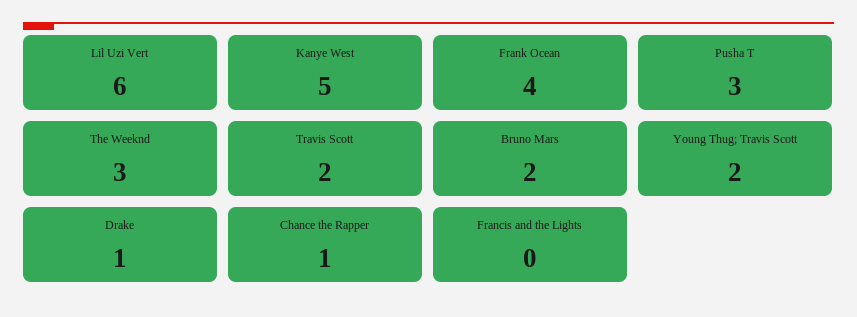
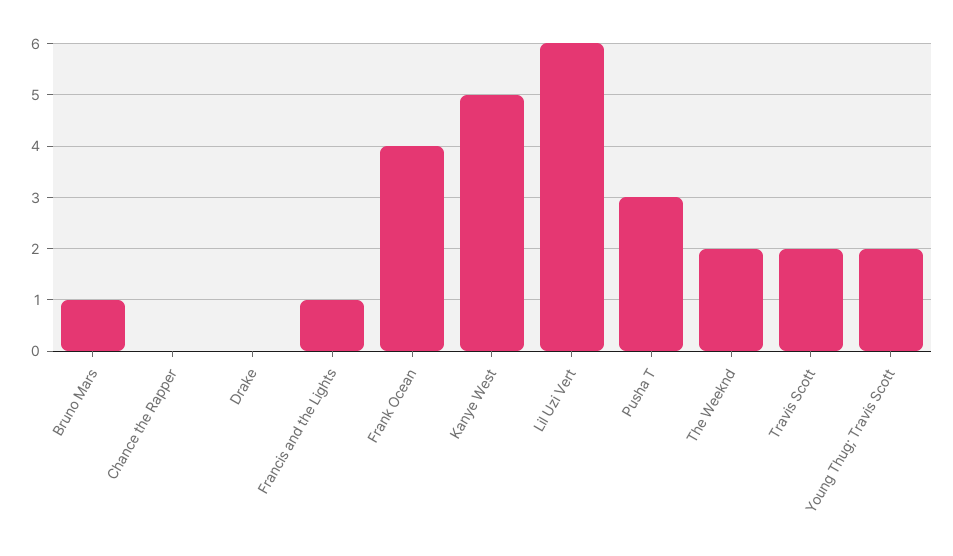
  {
    "Lil Uzi Vert": 6,
    "Kanye West": 5,
    "Frank Ocean": 4,
    "Pusha T": 3,
-   "The Weeknd": 3,
+   "The Weeknd": 2,
    "Travis Scott": 2,
-   "Bruno Mars": 2,
+   "Bruno Mars": 1,
    "Young Thug; Travis Scott": 2,
-   "Drake": 1,
+   "Drake": 0,
-   "Chance the Rapper": 1,
+   "Chance the Rapper": 0,
-   "Francis and the Lights": 0
+   "Francis and the Lights": 1
  }

